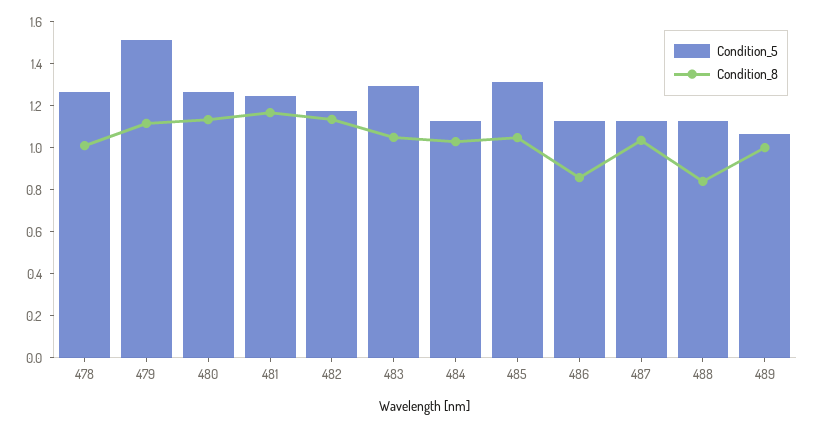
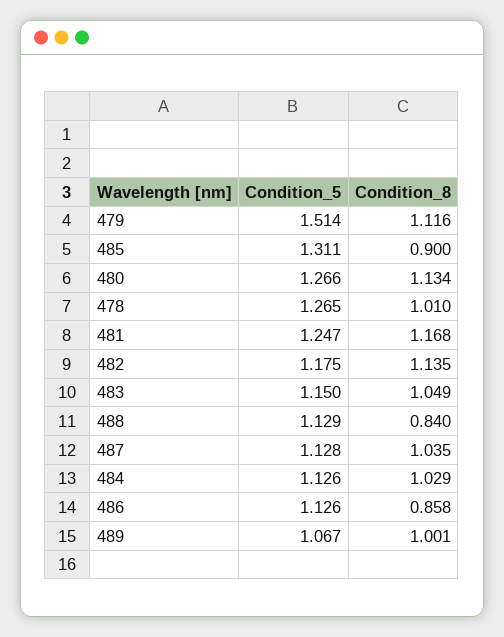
  {
    "Condition_5": {
      "478": 1.265,
      "479": 1.514,
      "480": 1.266,
      "481": 1.247,
      "482": 1.175,
-     "483": 1.3,
+     "483": 1.15,
      "484": 1.126,
      "485": 1.311,
      "486": 1.126,
      "487": 1.128,
      "488": 1.129,
      "489": 1.067
    },
    "Condition_8": {
      "478": 1.01,
      "479": 1.116,
      "480": 1.134,
      "481": 1.168,
      "482": 1.135,
      "483": 1.049,
      "484": 1.029,
-     "485": 1.05,
+     "485": 0.9,
      "486": 0.858,
      "487": 1.035,
      "488": 0.84,
      "489": 1.001
    }
  }

